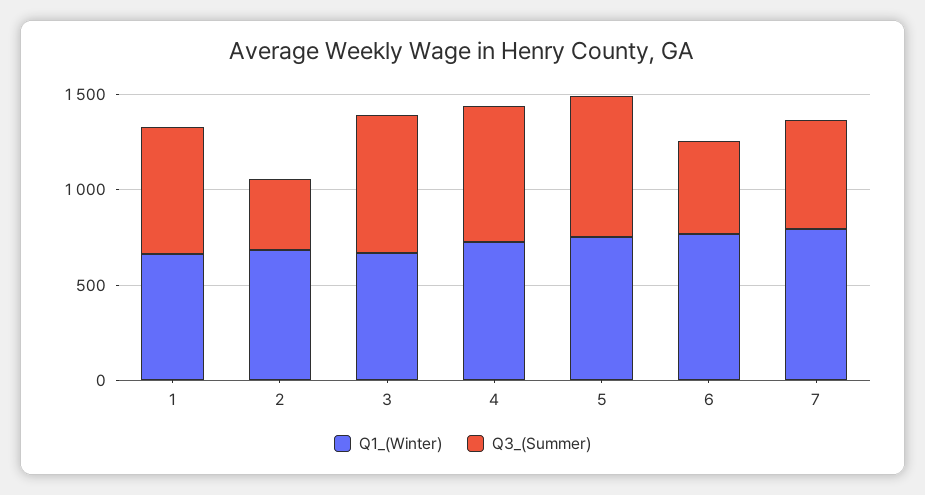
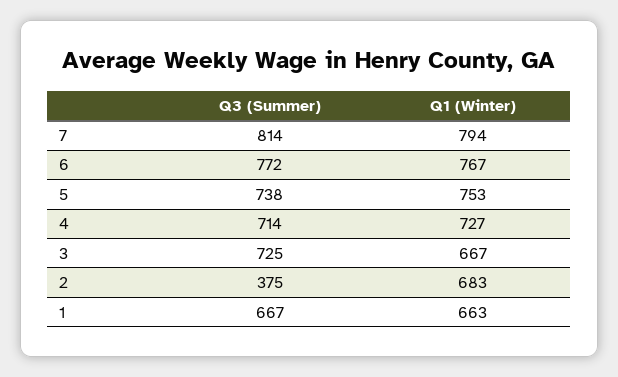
  {
    "Q1_(Winter)": {
      "1": 663,
      "2": 683,
      "3": 667,
      "4": 727,
      "5": 753,
      "6": 767,
      "7": 794
    },
    "Q3_(Summer)": {
      "1": 667,
      "2": 375,
      "3": 725,
      "4": 714,
      "5": 738,
-     "6": 500,
+     "6": 772,
-     "7": 600
+     "7": 814
    }
  }

